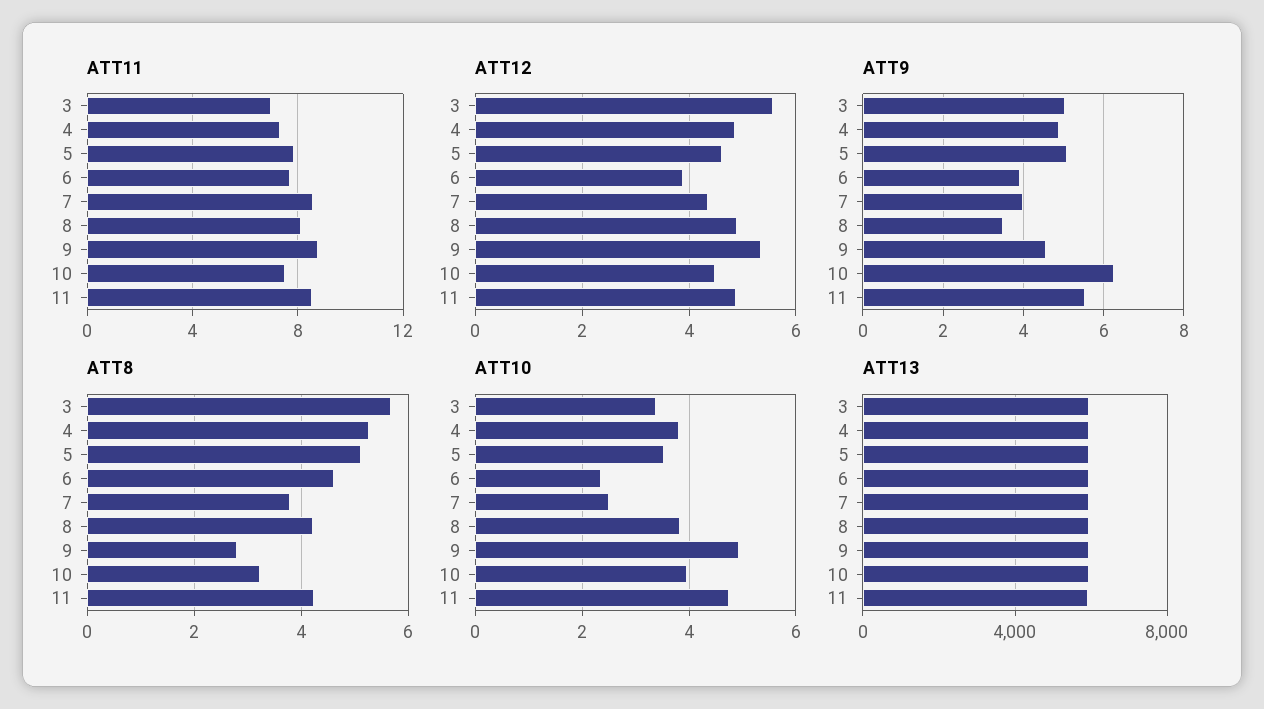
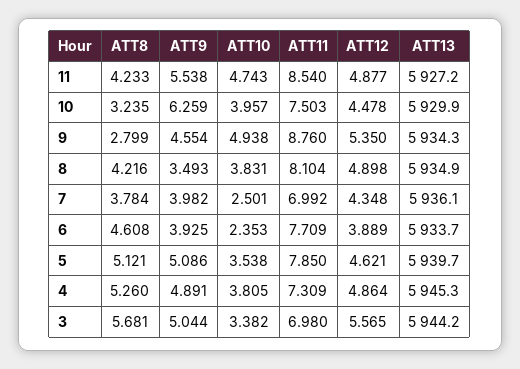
  {
    "ATT11": {
      "3": 6.98,
      "4": 7.309,
      "5": 7.85,
      "6": 7.709,
-     "7": 8.5,
+     "7": 6.992,
      "8": 8.104,
      "9": 8.76,
      "10": 7.503,
      "11": 8.54
    },
    "ATT12": {
      "3": 5.565,
      "4": 4.864,
      "5": 4.621,
      "6": 3.889,
      "7": 4.348,
      "8": 4.898,
      "9": 5.35,
      "10": 4.478,
      "11": 4.877
    },
    "ATT9": {
      "3": 5.044,
      "4": 4.891,
      "5": 5.086,
      "6": 3.925,
      "7": 3.982,
      "8": 3.493,
      "9": 4.554,
      "10": 6.259,
      "11": 5.538
    },
    "ATT8": {
      "3": 5.681,
      "4": 5.26,
      "5": 5.121,
      "6": 4.608,
      "7": 3.784,
      "8": 4.216,
      "9": 2.799,
      "10": 3.235,
      "11": 4.233
    },
    "ATT10": {
      "3": 3.382,
      "4": 3.805,
      "5": 3.538,
      "6": 2.353,
      "7": 2.501,
      "8": 3.831,
      "9": 4.938,
      "10": 3.957,
      "11": 4.743
    },
    "ATT13": {
      "3": 5944.2,
      "4": 5945.3,
      "5": 5939.7,
      "6": 5933.7,
      "7": 5936.1,
      "8": 5934.9,
      "9": 5934.3,
      "10": 5929.9,
      "11": 5927.2
    }
  }

